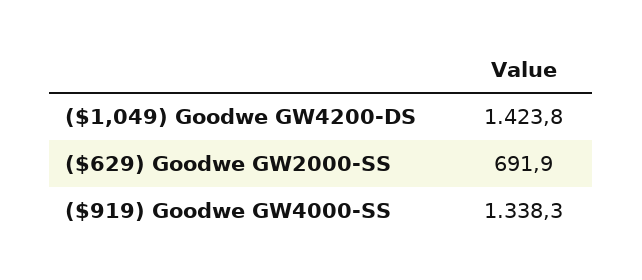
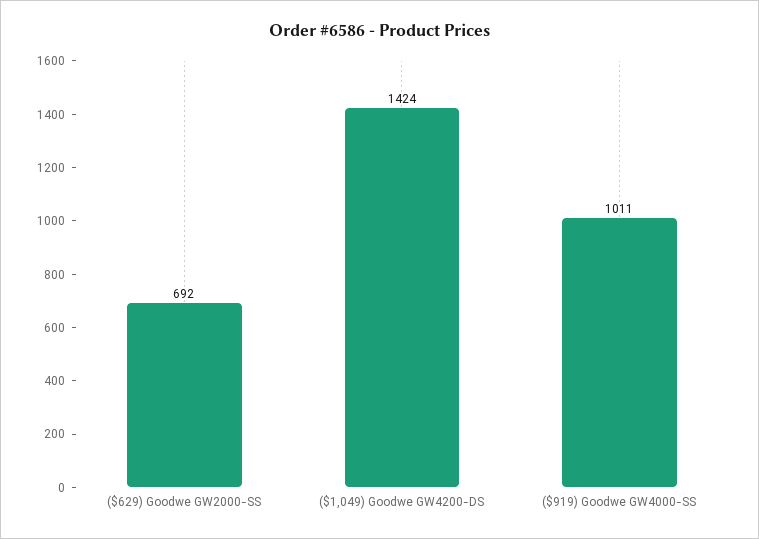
  {
    "($1,049) Goodwe GW4200-DS": 1423.8,
    "($629) Goodwe GW2000-SS": 691.9,
-   "($919) Goodwe GW4000-SS": 1338.3
+   "($919) Goodwe GW4000-SS": 1011
  }

